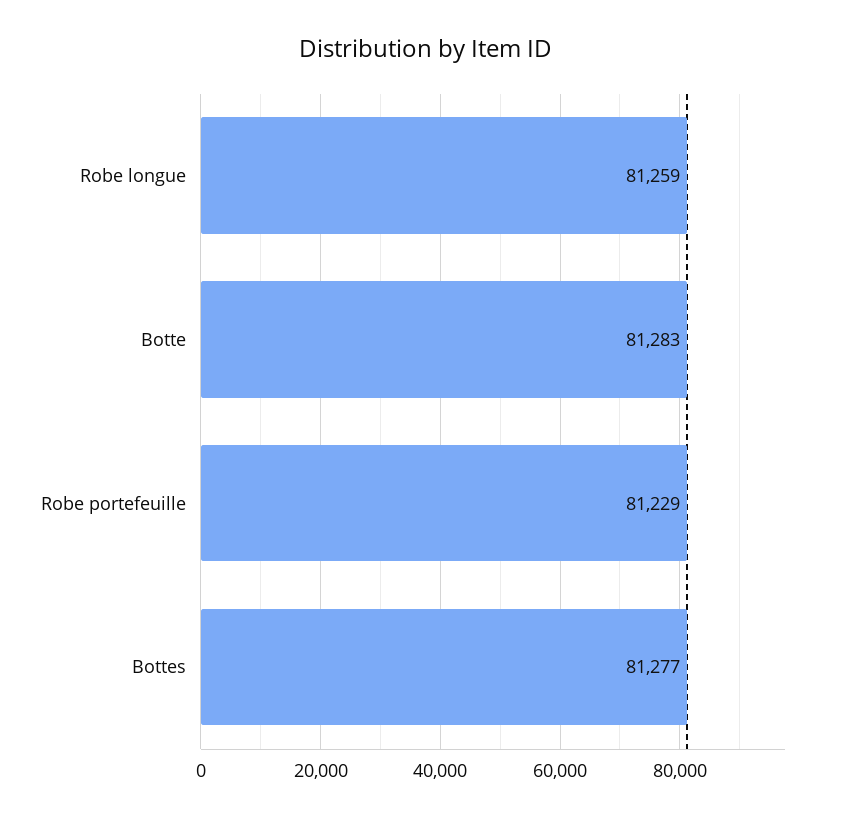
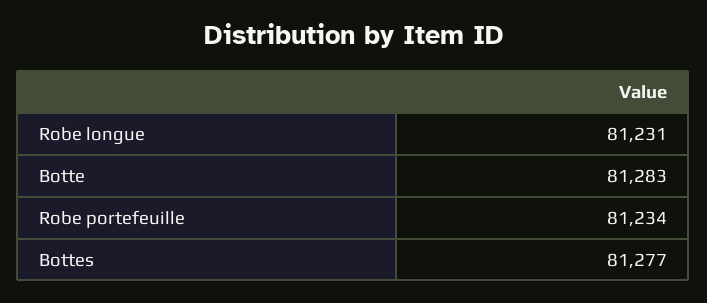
  {
-   "Robe longue": 81259,
+   "Robe longue": 81231,
    "Botte": 81283,
-   "Robe portefeuille": 81229,
+   "Robe portefeuille": 81234,
    "Bottes": 81277
  }

